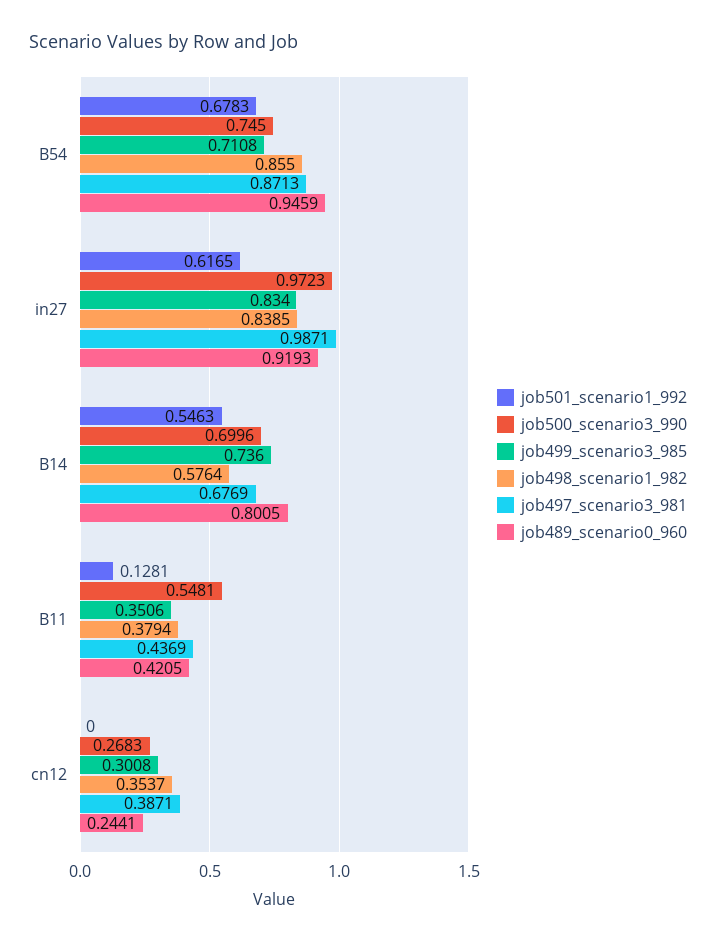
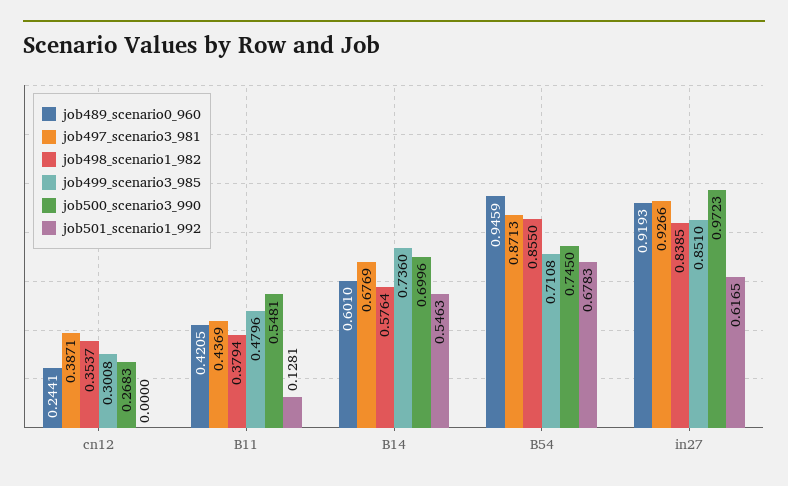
  {
    "job501_scenario1_992": {
      "B54": 0.6783,
      "in27": 0.6165,
      "B14": 0.5463,
      "B11": 0.1281,
      "cn12": 0
    },
    "job500_scenario3_990": {
      "B54": 0.745,
      "in27": 0.9723,
      "B14": 0.6996,
      "B11": 0.5481,
      "cn12": 0.2683
    },
    "job499_scenario3_985": {
      "B54": 0.7108,
-     "in27": 0.834,
+     "in27": 0.851,
      "B14": 0.736,
-     "B11": 0.3506,
+     "B11": 0.4796,
      "cn12": 0.3008
    },
    "job498_scenario1_982": {
      "B54": 0.855,
      "in27": 0.8385,
      "B14": 0.5764,
      "B11": 0.3794,
      "cn12": 0.3537
    },
    "job497_scenario3_981": {
      "B54": 0.8713,
-     "in27": 0.9871,
+     "in27": 0.9266,
      "B14": 0.6769,
      "B11": 0.4369,
      "cn12": 0.3871
    },
    "job489_scenario0_960": {
      "B54": 0.9459,
      "in27": 0.9193,
-     "B14": 0.8005,
+     "B14": 0.601,
      "B11": 0.4205,
      "cn12": 0.2441
    }
  }

